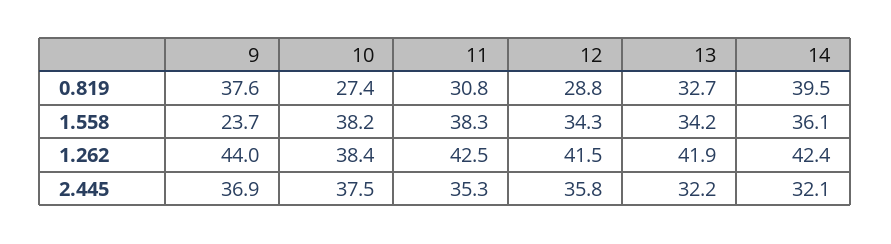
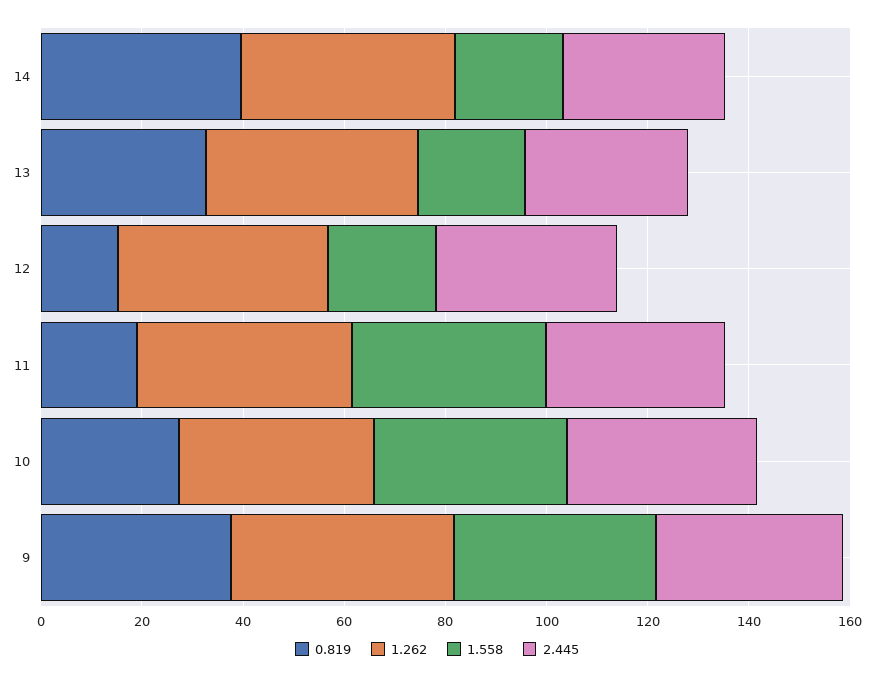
  {
    "0.819": {
      "9": 37.6,
      "10": 27.4,
-     "11": 30.8,
+     "11": 20,
-     "12": 28.8,
+     "12": 15,
      "13": 32.7,
      "14": 39.5
    },
    "1.558": {
-     "9": 23.7,
+     "9": 40,
      "10": 38.2,
      "11": 38.3,
-     "12": 34.3,
+     "12": 20,
-     "13": 34.2,
+     "13": 20,
-     "14": 36.1
+     "14": 20
    },
    "1.262": {
      "9": 44,
      "10": 38.4,
      "11": 42.5,
      "12": 41.5,
      "13": 41.9,
      "14": 42.4
    },
    "2.445": {
      "9": 36.9,
      "10": 37.5,
      "11": 35.3,
      "12": 35.8,
      "13": 32.2,
      "14": 32.1
    }
  }

